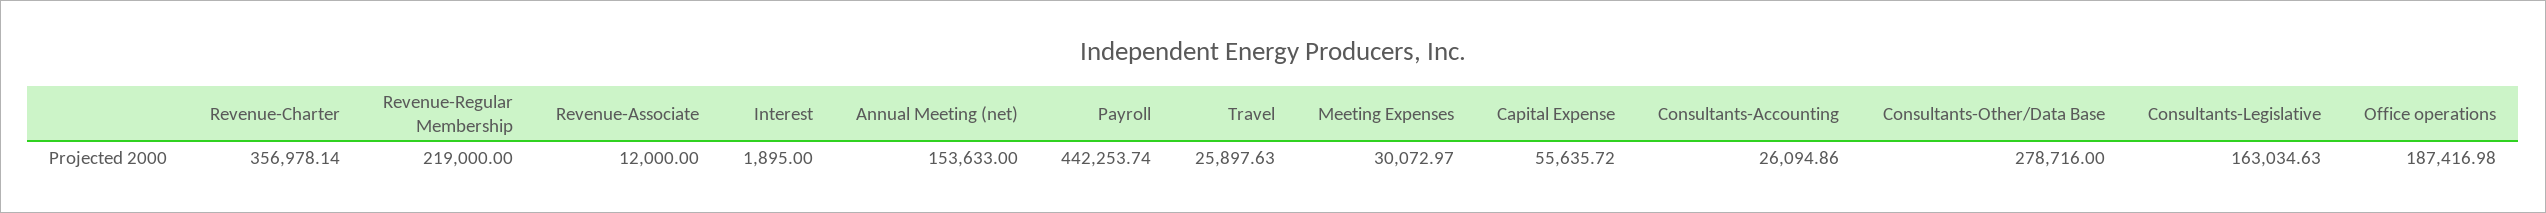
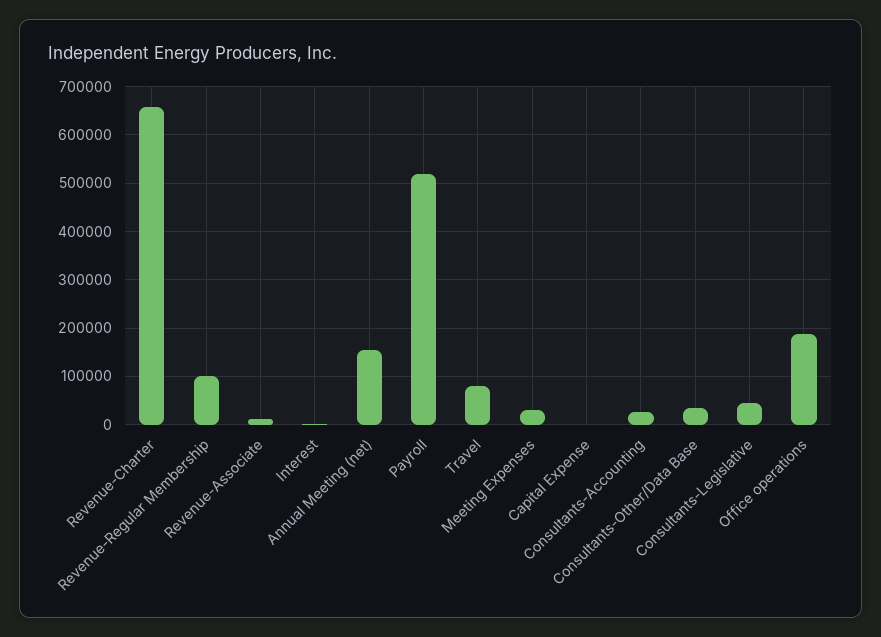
  {
-   "Revenue-Charter": 356978.14,
+   "Revenue-Charter": 660000,
-   "Revenue-Regular Membership": 219000,
+   "Revenue-Regular Membership": 100000,
    "Revenue-Associate": 12000,
    "Interest": 1895,
    "Annual Meeting (net)": 153633,
-   "Payroll": 442253.74,
+   "Payroll": 520000,
-   "Travel": 25897.63,
+   "Travel": 80000,
    "Meeting Expenses": 30072.97,
-   "Capital Expense": 55635.72,
+   "Capital Expense": 0,
    "Consultants-Accounting": 26094.86,
-   "Consultants-Other/Data Base": 278716,
+   "Consultants-Other/Data Base": 40000,
-   "Consultants-Legislative": 163034.63,
+   "Consultants-Legislative": 40000,
    "Office operations": 187416.98
  }

